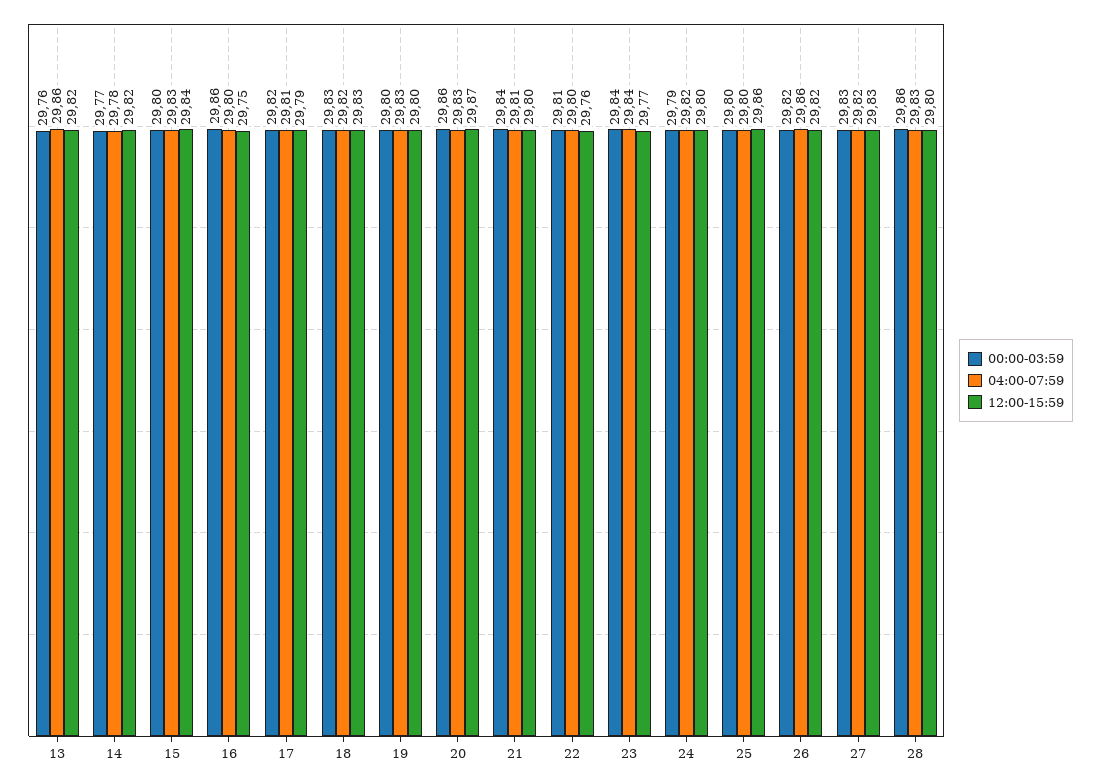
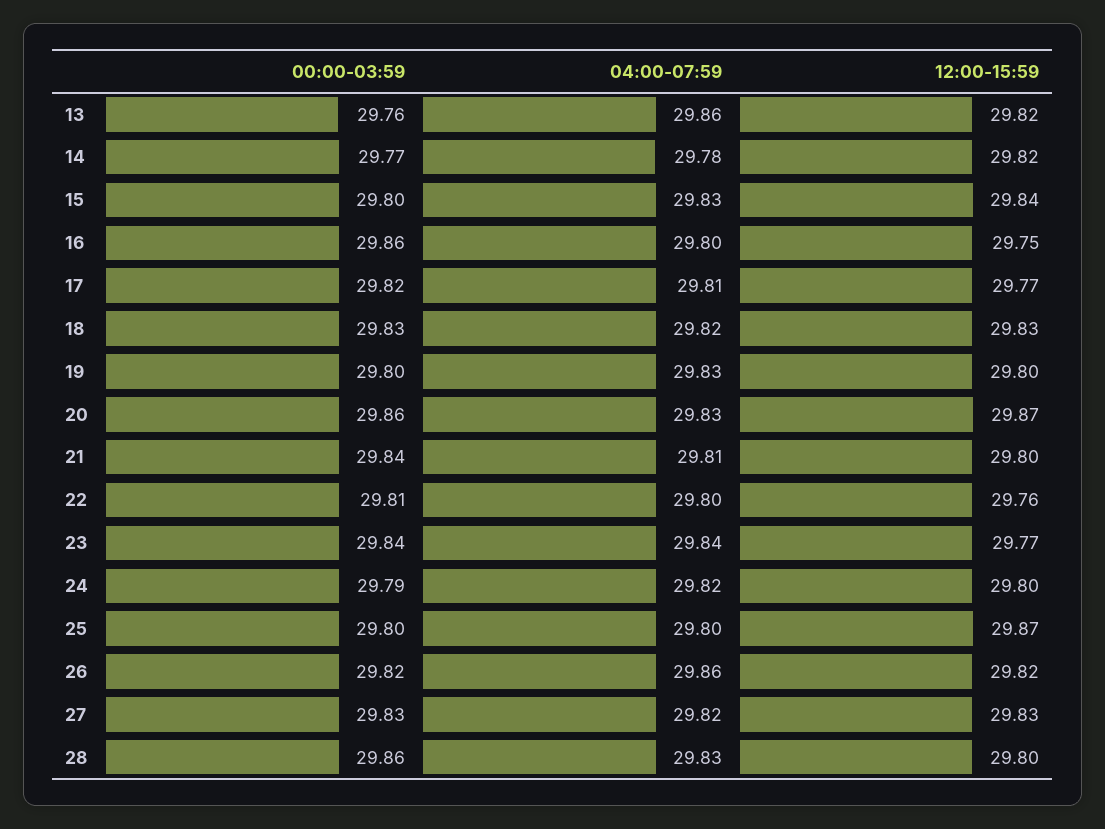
  {
    "00:00-03:59": {
      "13": 29.76,
      "14": 29.77,
      "15": 29.8,
      "16": 29.86,
      "17": 29.82,
      "18": 29.83,
      "19": 29.8,
      "20": 29.86,
      "21": 29.84,
      "22": 29.81,
      "23": 29.84,
      "24": 29.79,
      "25": 29.8,
      "26": 29.82,
      "27": 29.83,
      "28": 29.86
    },
    "04:00-07:59": {
      "13": 29.86,
      "14": 29.78,
      "15": 29.83,
      "16": 29.8,
      "17": 29.81,
      "18": 29.82,
      "19": 29.83,
      "20": 29.83,
      "21": 29.81,
      "22": 29.8,
      "23": 29.84,
      "24": 29.82,
      "25": 29.8,
      "26": 29.86,
      "27": 29.82,
      "28": 29.83
    },
    "12:00-15:59": {
      "13": 29.82,
      "14": 29.82,
      "15": 29.84,
      "16": 29.75,
-     "17": 29.79,
+     "17": 29.77,
      "18": 29.83,
      "19": 29.8,
      "20": 29.87,
      "21": 29.8,
      "22": 29.76,
      "23": 29.77,
      "24": 29.8,
-     "25": 29.86,
+     "25": 29.87,
      "26": 29.82,
      "27": 29.83,
      "28": 29.8
    }
  }

